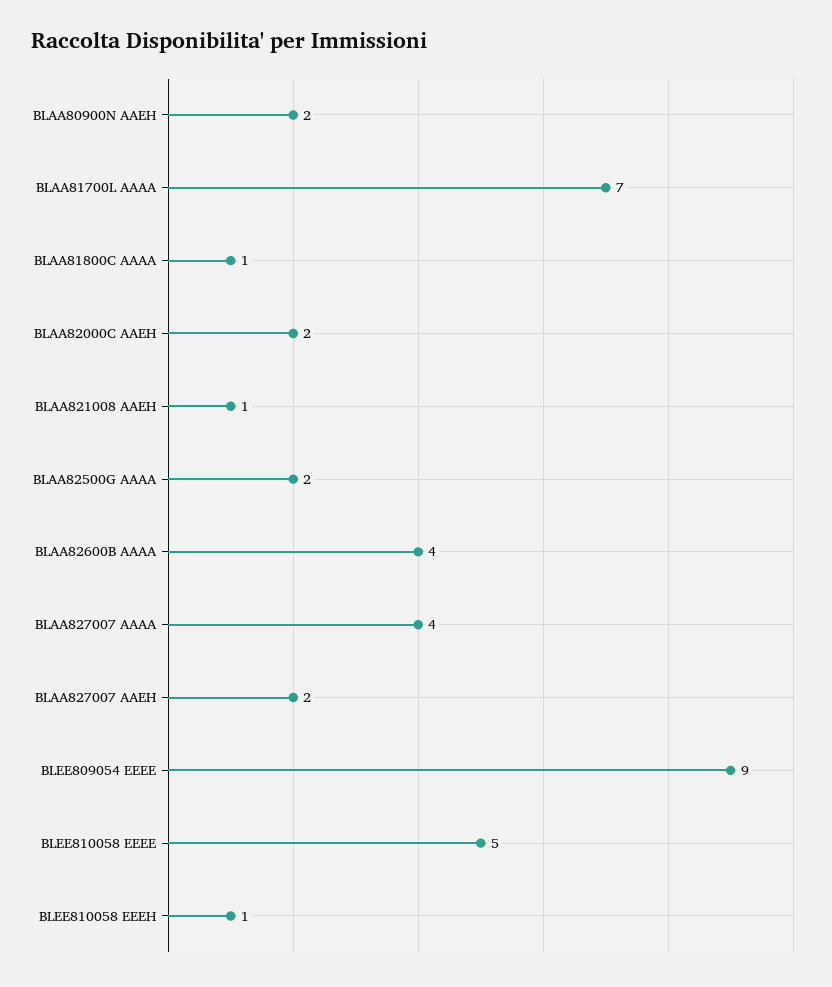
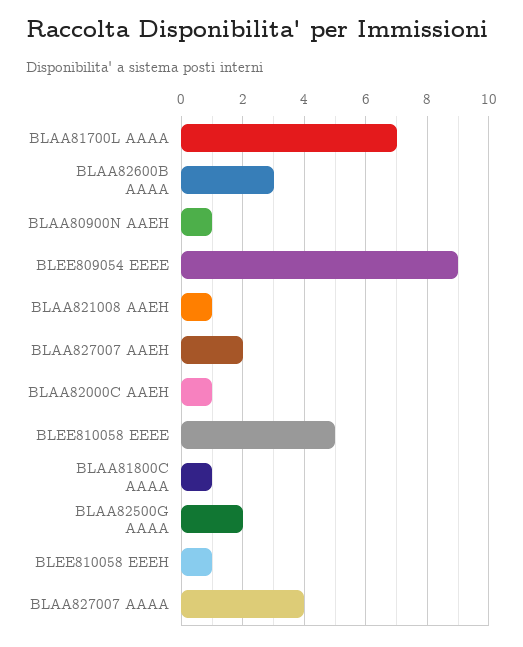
  {
-   "BLAA80900N AAEH": 2,
+   "BLAA80900N AAEH": 1,
    "BLAA81700L AAAA": 7,
    "BLAA81800C AAAA": 1,
-   "BLAA82000C AAEH": 2,
+   "BLAA82000C AAEH": 1,
    "BLAA821008 AAEH": 1,
    "BLAA82500G AAAA": 2,
-   "BLAA82600B AAAA": 4,
+   "BLAA82600B AAAA": 3,
    "BLAA827007 AAAA": 4,
    "BLAA827007 AAEH": 2,
    "BLEE809054 EEEE": 9,
    "BLEE810058 EEEE": 5,
    "BLEE810058 EEEH": 1
  }

